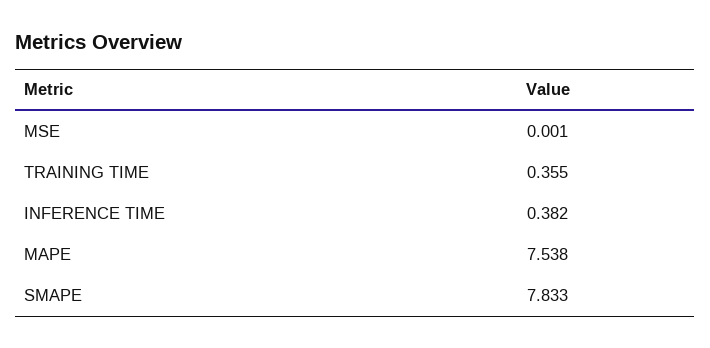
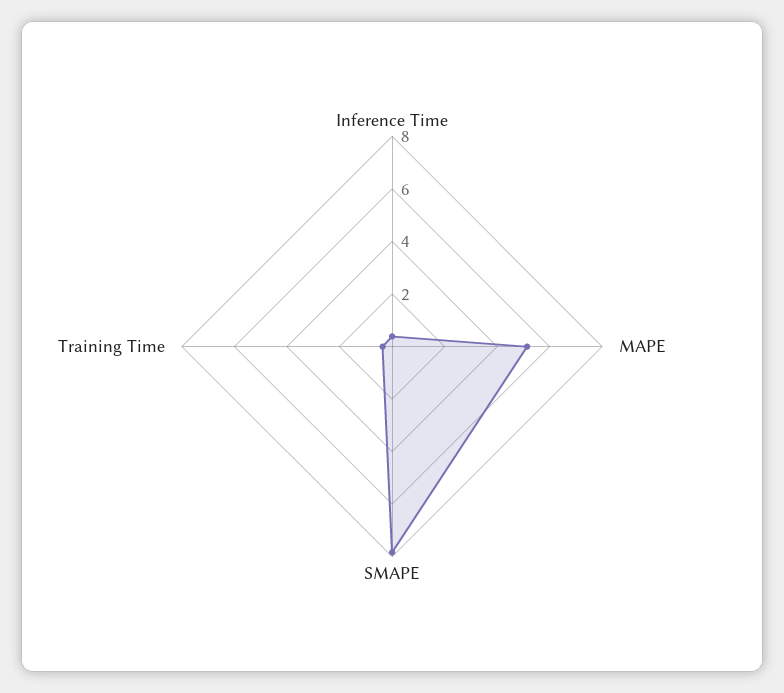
  {
-   "MSE": 0.001,
    "TRAINING TIME": 0.355,
    "INFERENCE TIME": 0.382,
-   "MAPE": 7.538,
+   "MAPE": 5,
    "SMAPE": 7.833
  }

